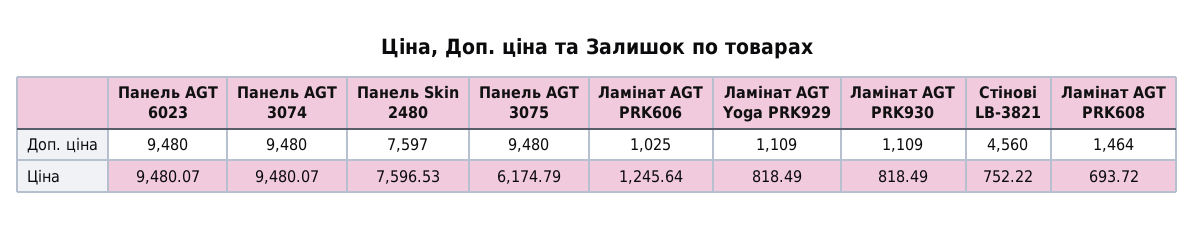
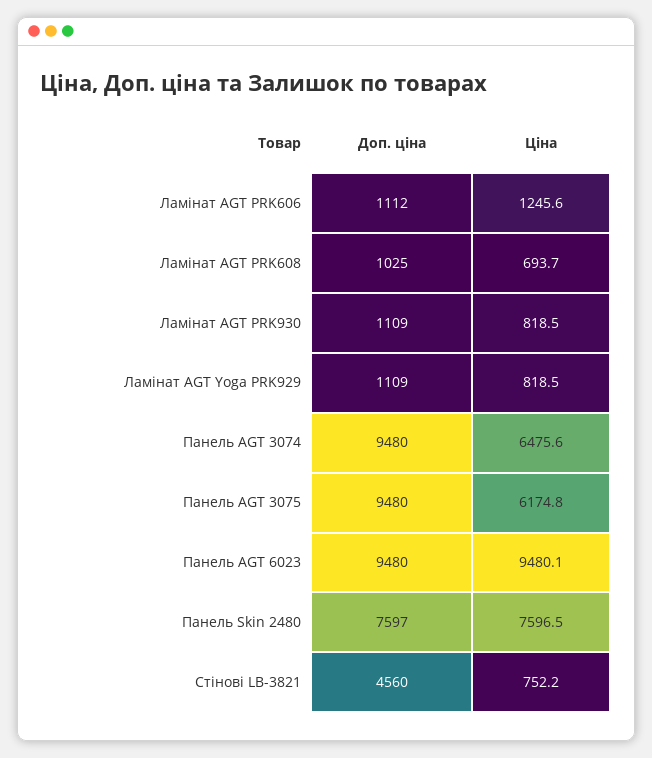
  {
    "Панель AGT 6023": {
      "Доп. ціна": 9480,
      "Ціна": 9480.07
    },
    "Панель AGT 3074": {
      "Доп. ціна": 9480,
-     "Ціна": 9480.07
+     "Ціна": 6475.6
    },
    "Панель Skin 2480": {
      "Доп. ціна": 7597,
      "Ціна": 7596.53
    },
    "Панель AGT 3075": {
      "Доп. ціна": 9480,
      "Ціна": 6174.79
    },
    "Ламінат AGT PRK606": {
-     "Доп. ціна": 1025,
+     "Доп. ціна": 1112,
      "Ціна": 1245.64
    },
    "Ламінат AGT Yoga PRK929": {
      "Доп. ціна": 1109,
      "Ціна": 818.49
    },
    "Ламінат AGT PRK930": {
      "Доп. ціна": 1109,
      "Ціна": 818.49
    },
    "Стінові LB-3821": {
      "Доп. ціна": 4560,
      "Ціна": 752.22
    },
    "Ламінат AGT PRK608": {
-     "Доп. ціна": 1464,
+     "Доп. ціна": 1025,
      "Ціна": 693.72
    }
  }

